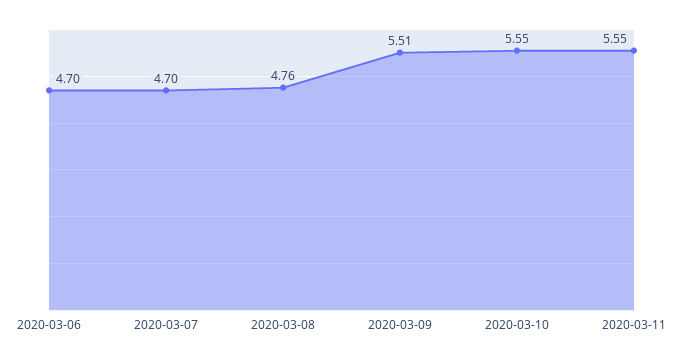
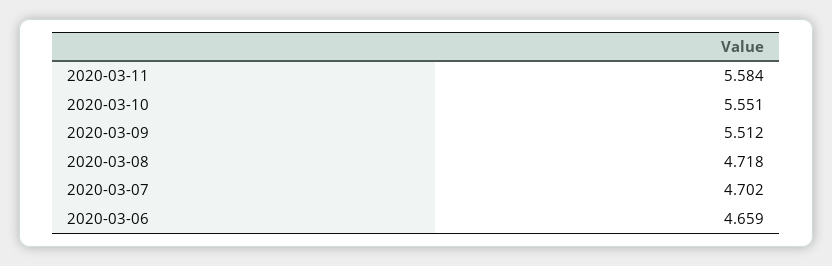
  {
-   "2020-03-06": 4.7,
+   "2020-03-06": 4.659,
    "2020-03-07": 4.702,
-   "2020-03-08": 4.76,
+   "2020-03-08": 4.718,
    "2020-03-09": 5.512,
    "2020-03-10": 5.551,
-   "2020-03-11": 5.55
+   "2020-03-11": 5.584
  }

